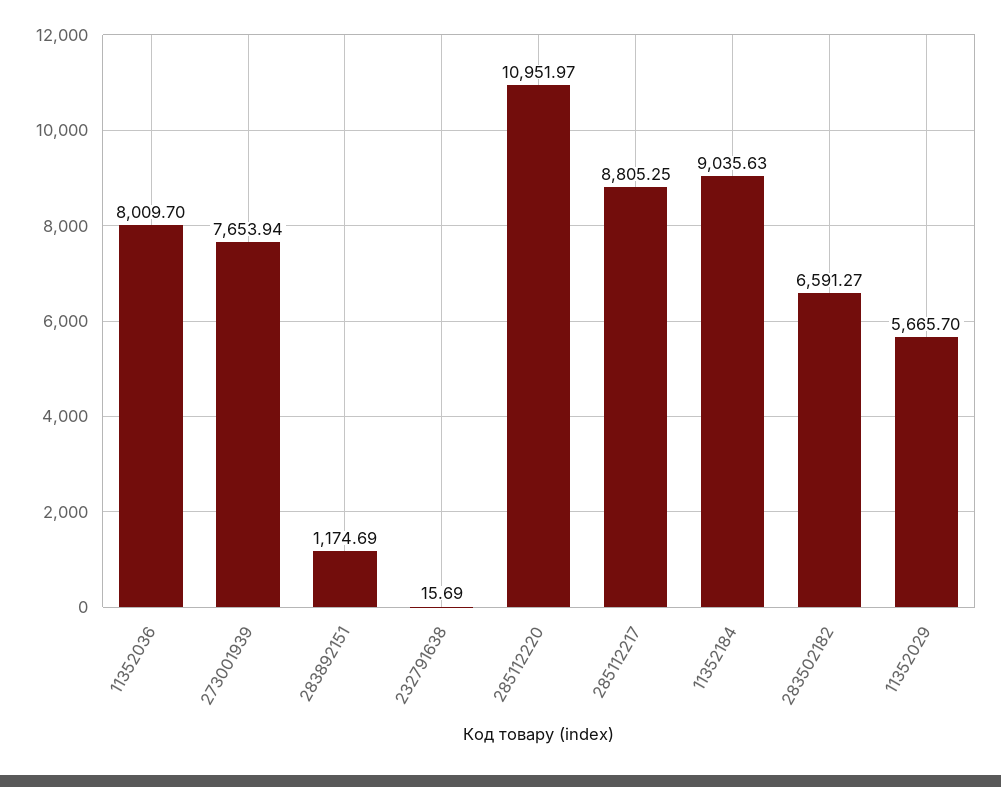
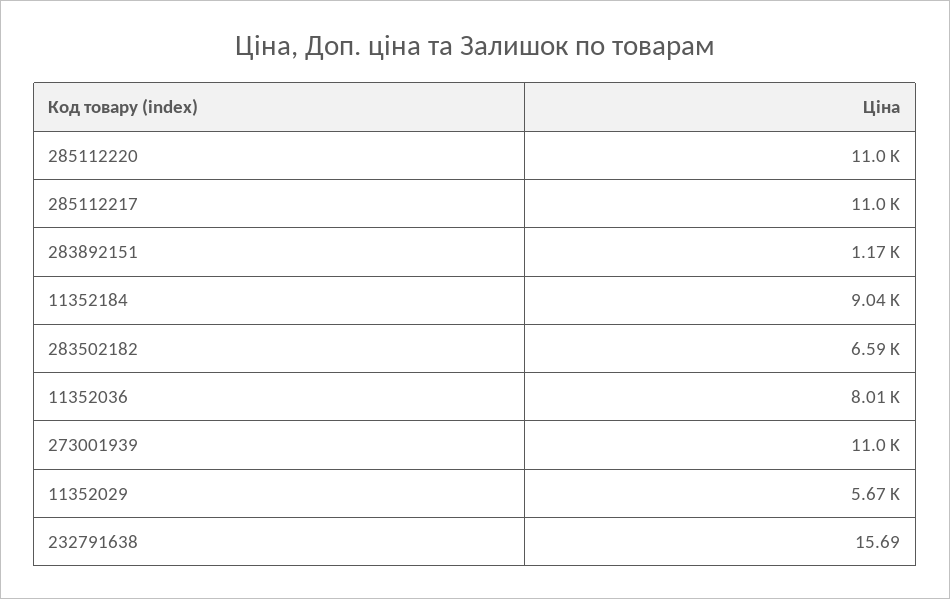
  {
    "11352036": 8009.7,
-   "273001939": 7653.94,
+   "273001939": 11000,
    "283892151": 1174.69,
    "232791638": 15.69,
    "285112220": 10951.97,
-   "285112217": 8805.25,
+   "285112217": 11000,
    "11352184": 9035.63,
    "283502182": 6591.27,
    "11352029": 5665.7
  }

